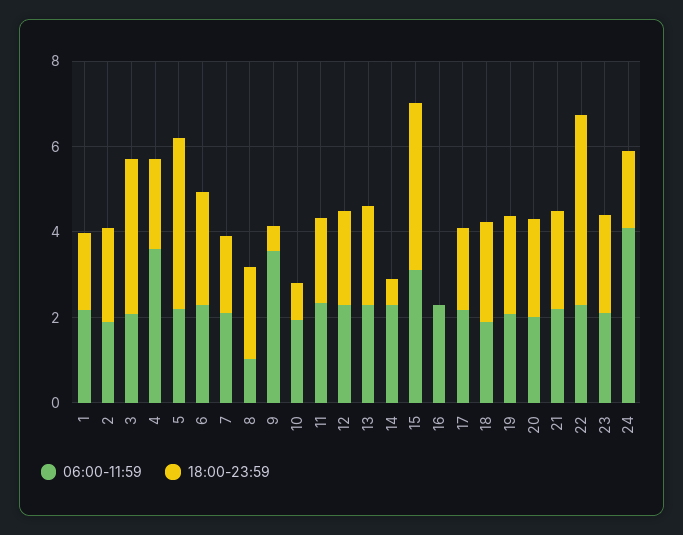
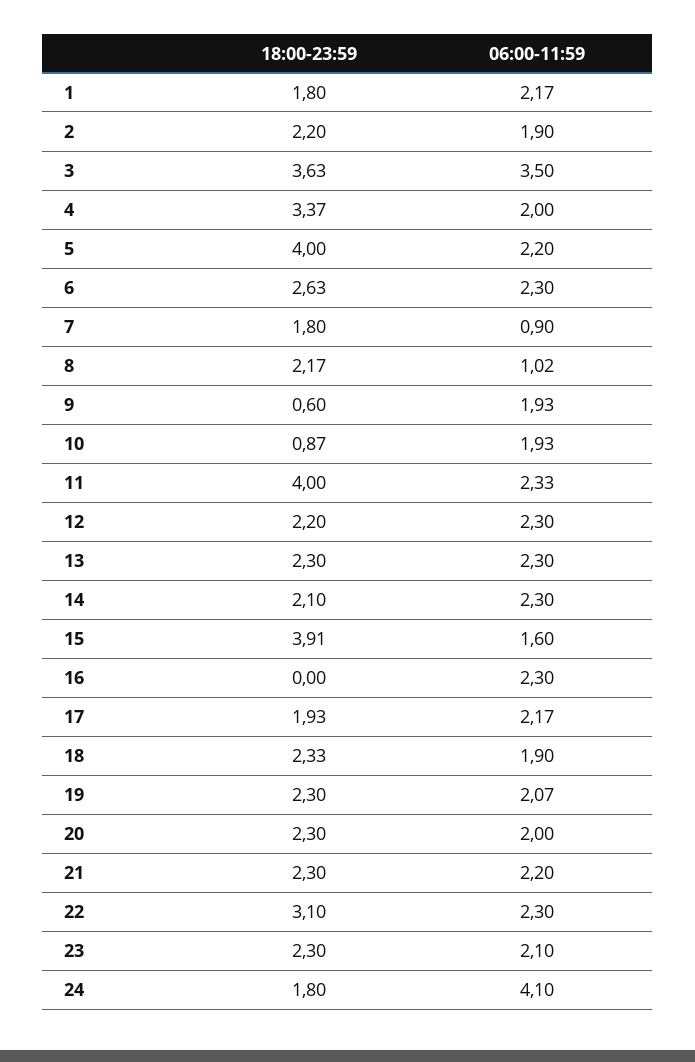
  {
    "06:00-11:59": {
      "1": 2.17,
      "2": 1.9,
-     "3": 2,
+     "3": 3.5,
-     "4": 3.5,
+     "4": 2,
      "5": 2.2,
      "6": 2.3,
-     "7": 2,
+     "7": 0.9,
      "8": 1.02,
-     "9": 3.5,
+     "9": 1.93,
      "10": 1.93,
      "11": 2.33,
      "12": 2.3,
      "13": 2.3,
      "14": 2.3,
-     "15": 3,
+     "15": 1.6,
      "16": 2.3,
      "17": 2.17,
      "18": 1.9,
      "19": 2.07,
      "20": 2,
      "21": 2.2,
      "22": 2.3,
      "23": 2.1,
      "24": 4.1
    },
    "18:00-23:59": {
      "1": 1.8,
      "2": 2.2,
      "3": 3.63,
-     "4": 2,
+     "4": 3.37,
      "5": 4,
      "6": 2.63,
      "7": 1.8,
      "8": 2.17,
      "9": 0.6,
      "10": 0.87,
-     "11": 2,
+     "11": 4,
      "12": 2.2,
      "13": 2.3,
-     "14": 0.5,
+     "14": 2.1,
      "15": 3.91,
      "16": 0,
      "17": 1.93,
      "18": 2.33,
      "19": 2.3,
      "20": 2.3,
      "21": 2.3,
-     "22": 4.5,
+     "22": 3.1,
      "23": 2.3,
      "24": 1.8
    }
  }

